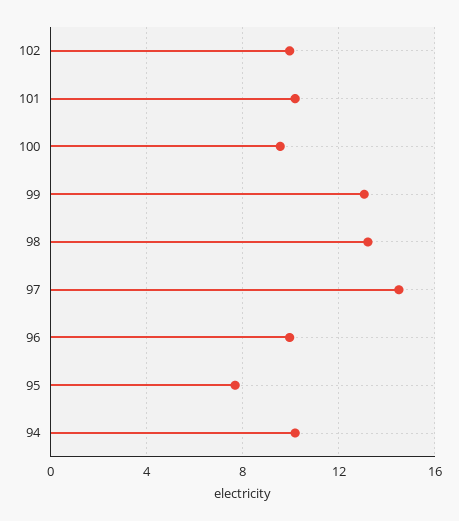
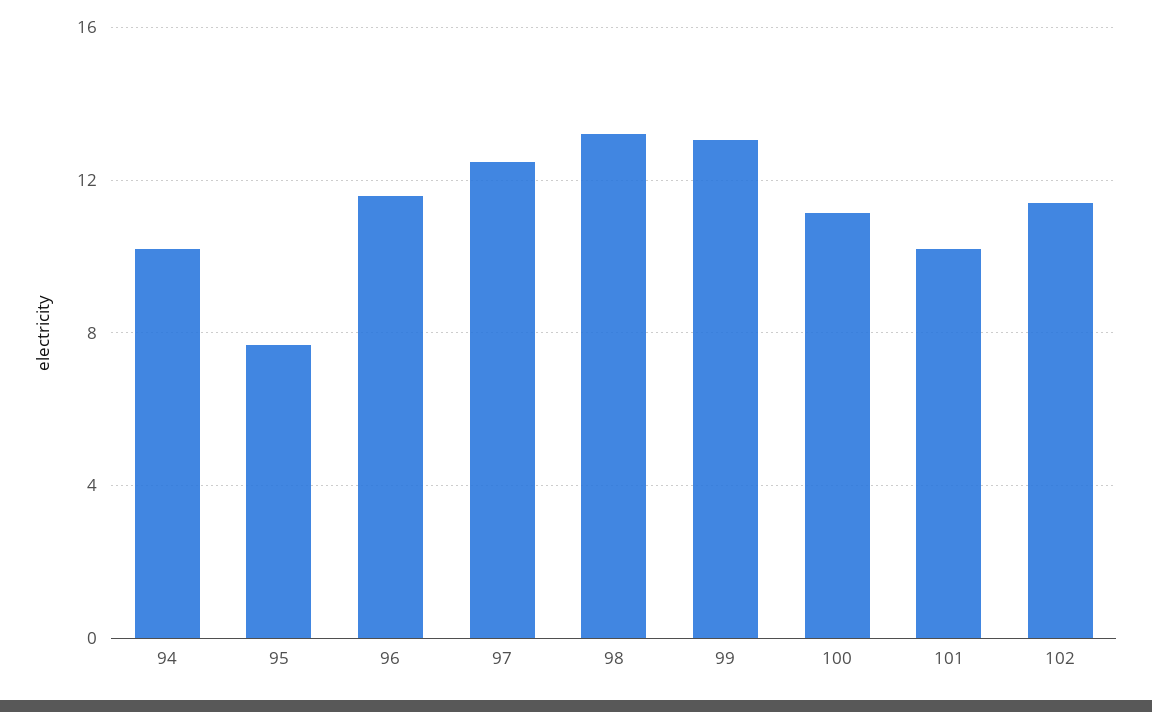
  {
-   "102": 10,
+   "102": 11.5,
    "101": 10,
-   "100": 9.5,
+   "100": 11,
    "99": 13,
    "98": 13,
-   "97": 14.5,
+   "97": 12.5,
-   "96": 10,
+   "96": 11.5,
    "95": 7.5,
    "94": 10
  }

